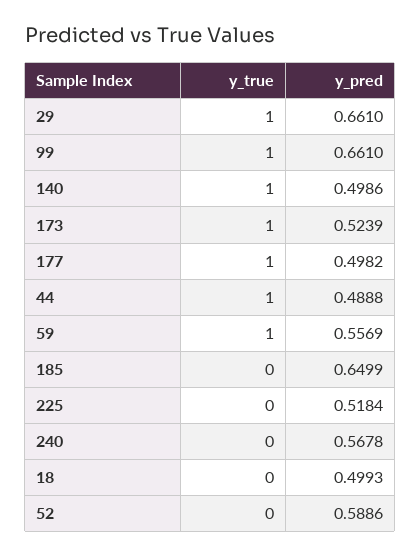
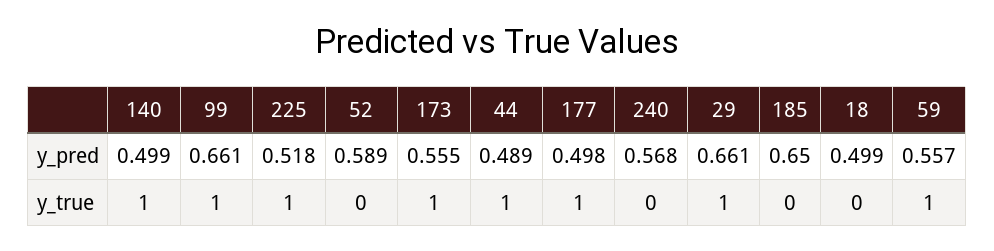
  {
    "y_true": {
      "29": 1,
      "99": 1,
      "140": 1,
      "173": 1,
      "177": 1,
      "44": 1,
      "59": 1,
      "185": 0,
-     "225": 0,
+     "225": 1,
      "240": 0,
      "18": 0,
      "52": 0
    },
    "y_pred": {
      "29": 0.661,
      "99": 0.661,
      "140": 0.4986,
-     "173": 0.5239,
+     "173": 0.555,
      "177": 0.4982,
      "44": 0.4888,
      "59": 0.5569,
      "185": 0.6499,
      "225": 0.5184,
      "240": 0.5678,
      "18": 0.4993,
      "52": 0.5886
    }
  }

